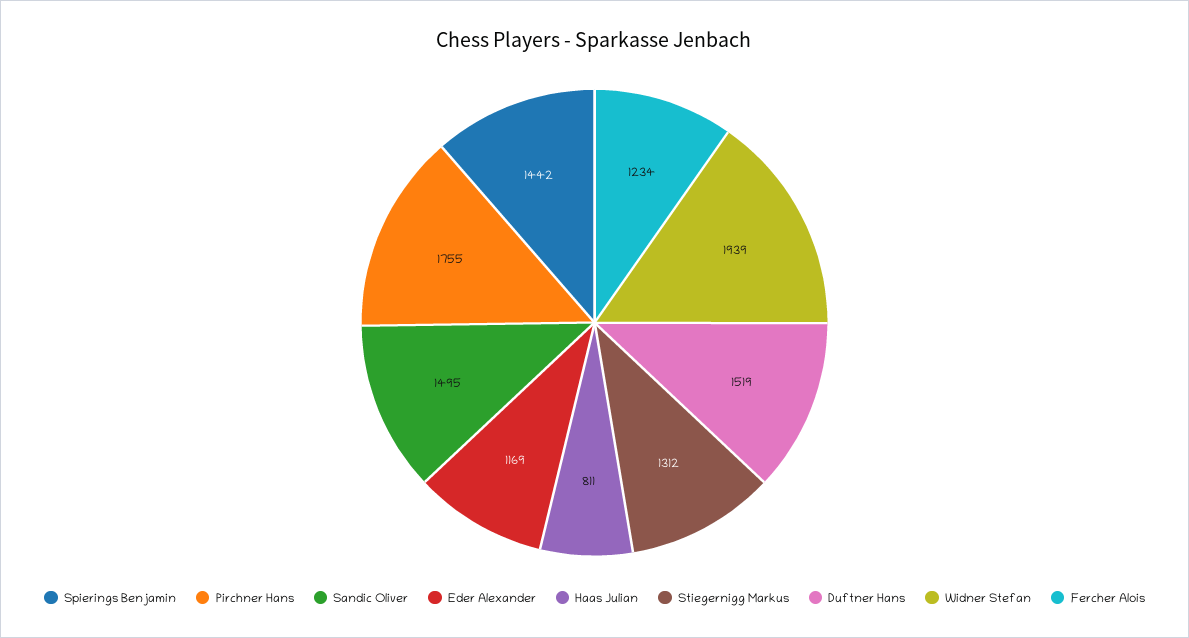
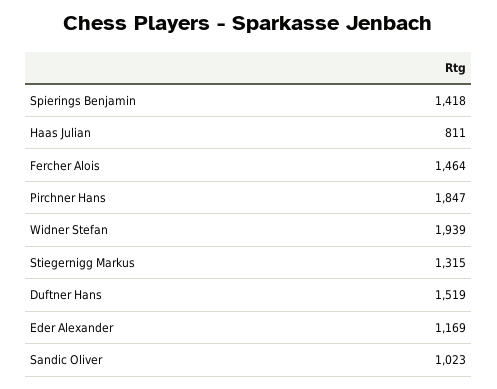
  {
-   "Spierings Benjamin": 1442,
+   "Spierings Benjamin": 1418,
-   "Pirchner Hans": 1755,
+   "Pirchner Hans": 1847,
-   "Sandic Oliver": 1495,
+   "Sandic Oliver": 1023,
    "Eder Alexander": 1169,
    "Haas Julian": 811,
-   "Stiegernigg Markus": 1312,
+   "Stiegernigg Markus": 1315,
    "Duftner Hans": 1519,
    "Widner Stefan": 1939,
-   "Fercher Alois": 1234
+   "Fercher Alois": 1464
  }

